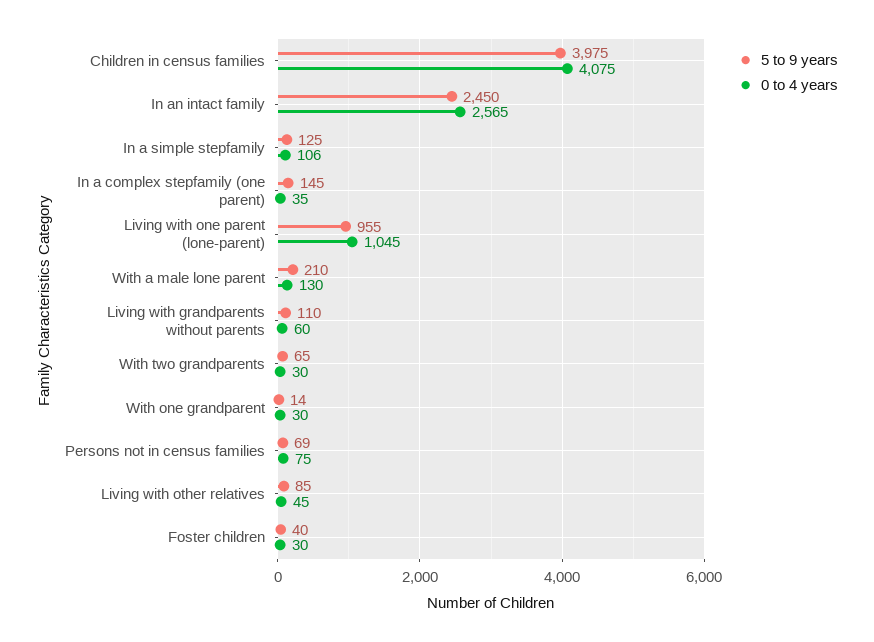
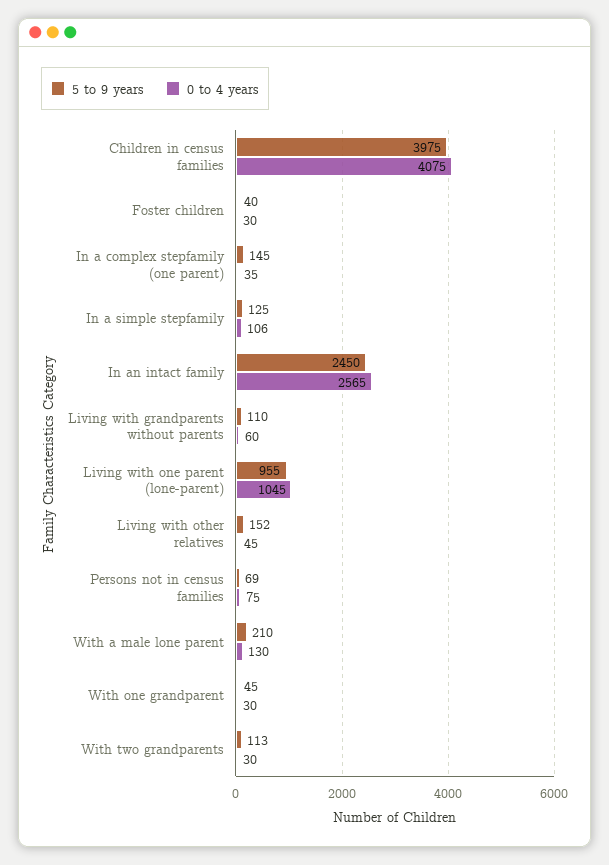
  {
    "5 to 9 years": {
      "Children in census families": 3975,
      "In an intact family": 2450,
      "In a simple stepfamily": 125,
      "In a complex stepfamily (one parent)": 145,
      "Living with one parent (lone-parent)": 955,
      "With a male lone parent": 210,
      "Living with grandparents without parents": 110,
-     "With two grandparents": 65,
+     "With two grandparents": 113,
-     "With one grandparent": 14,
+     "With one grandparent": 45,
      "Persons not in census families": 69,
-     "Living with other relatives": 85,
+     "Living with other relatives": 152,
      "Foster children": 40
    },
    "0 to 4 years": {
      "Children in census families": 4075,
      "In an intact family": 2565,
      "In a simple stepfamily": 106,
      "In a complex stepfamily (one parent)": 35,
      "Living with one parent (lone-parent)": 1045,
      "With a male lone parent": 130,
      "Living with grandparents without parents": 60,
      "With two grandparents": 30,
      "With one grandparent": 30,
      "Persons not in census families": 75,
      "Living with other relatives": 45,
      "Foster children": 30
    }
  }

